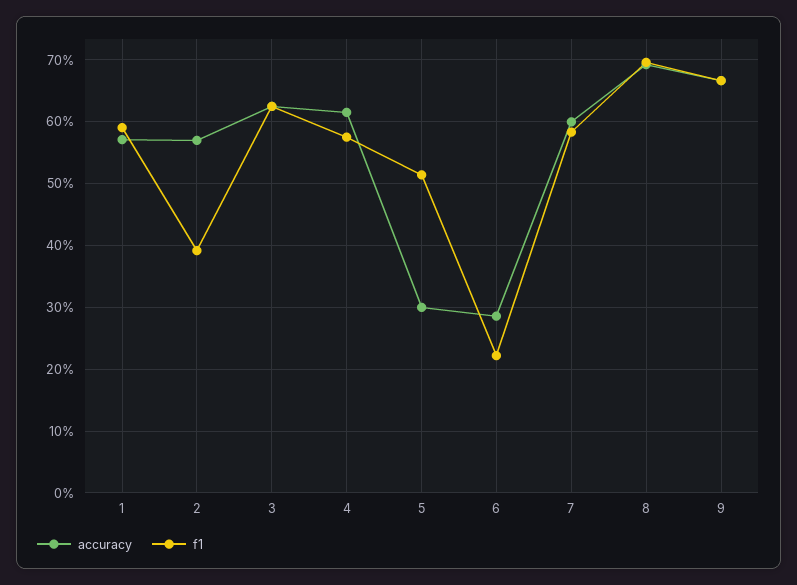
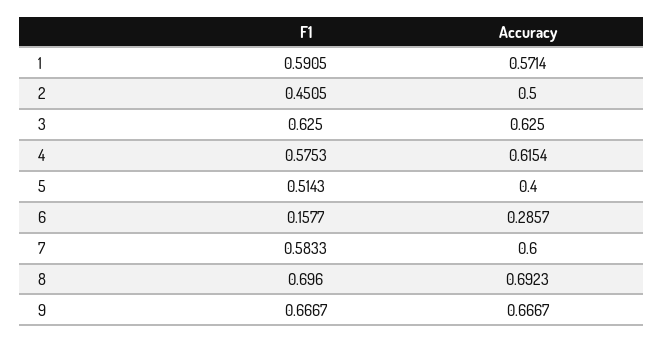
  {
    "accuracy": {
      "1": 0.5714,
-     "2": 0.57,
+     "2": 0.5,
      "3": 0.625,
      "4": 0.6154,
-     "5": 0.3,
+     "5": 0.4,
      "6": 0.2857,
      "7": 0.6,
      "8": 0.6923,
      "9": 0.6667
    },
    "f1": {
      "1": 0.5905,
-     "2": 0.39,
+     "2": 0.4505,
      "3": 0.625,
      "4": 0.5753,
      "5": 0.5143,
-     "6": 0.22,
+     "6": 0.1577,
      "7": 0.5833,
      "8": 0.696,
      "9": 0.6667
    }
  }

